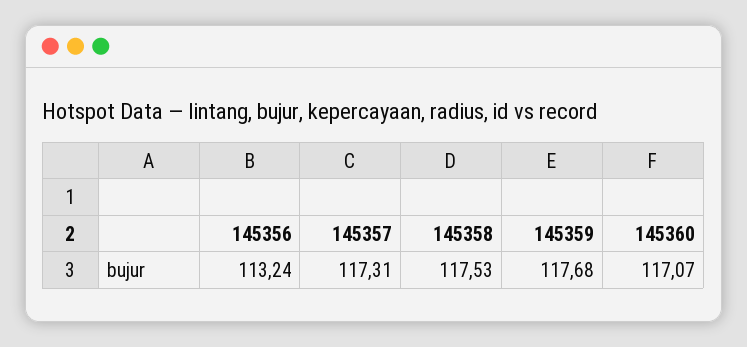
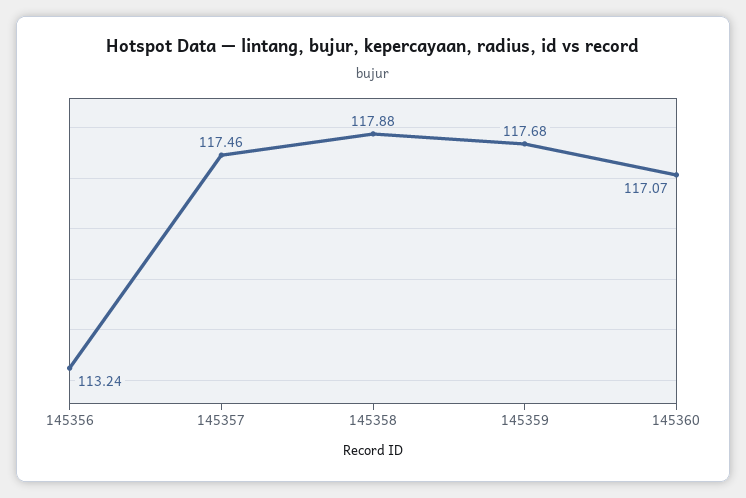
  {
    "145356": 113.24,
-   "145357": 117.31,
+   "145357": 117.46,
-   "145358": 117.53,
+   "145358": 117.88,
    "145359": 117.68,
    "145360": 117.07
  }

